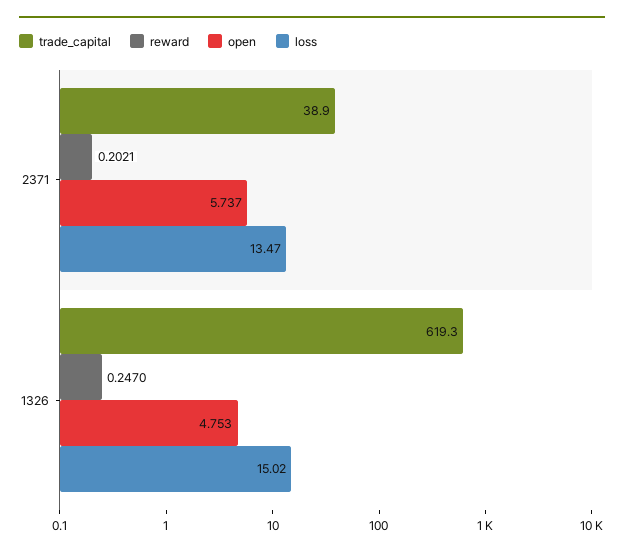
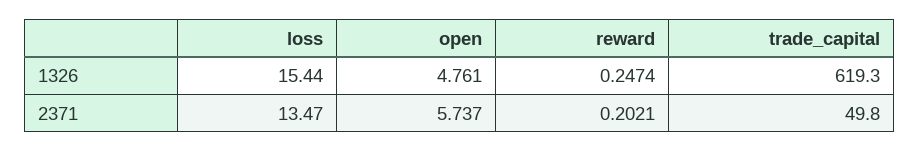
  {
    "trade_capital": {
-     "2371": 38.9,
+     "2371": 49.8,
      "1326": 619.3
    },
    "reward": {
      "2371": 0.2021,
-     "1326": 0.247
+     "1326": 0.2474
    },
    "open": {
      "2371": 5.737,
-     "1326": 4.753
+     "1326": 4.761
    },
    "loss": {
      "2371": 13.47,
-     "1326": 15.02
+     "1326": 15.44
    }
  }

